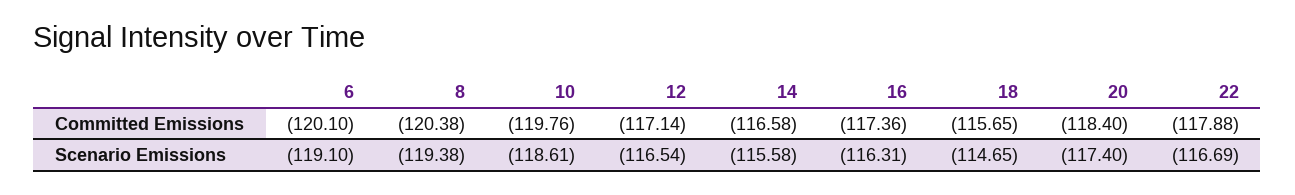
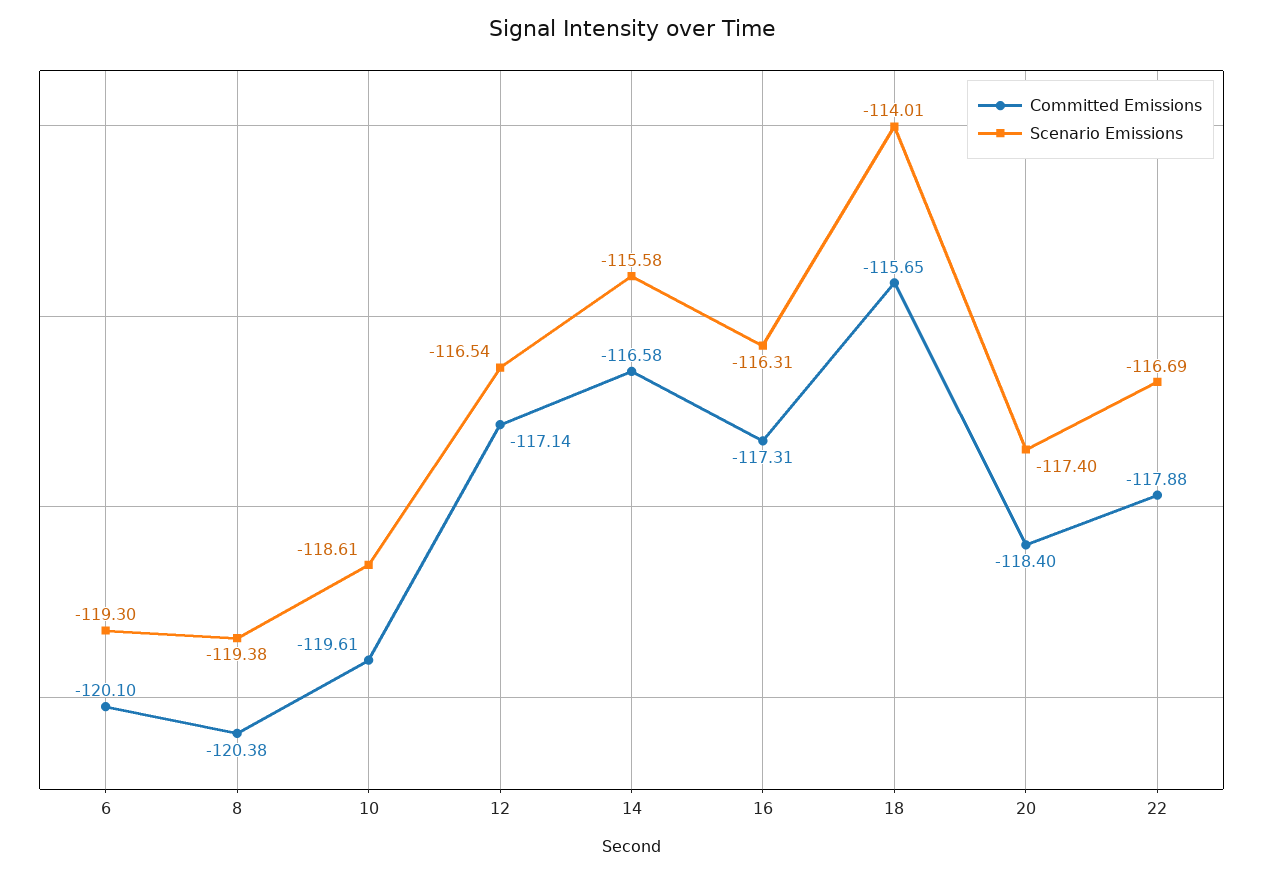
  {
    "Committed Emissions": {
      "6": -120.1,
      "8": -120.38,
-     "10": -119.76,
+     "10": -119.61,
      "12": -117.14,
      "14": -116.58,
-     "16": -117.36,
+     "16": -117.31,
      "18": -115.65,
      "20": -118.4,
      "22": -117.88
    },
    "Scenario Emissions": {
-     "6": -119.1,
+     "6": -119.3,
      "8": -119.38,
      "10": -118.61,
      "12": -116.54,
      "14": -115.58,
      "16": -116.31,
-     "18": -114.65,
+     "18": -114.01,
      "20": -117.4,
      "22": -116.69
    }
  }

